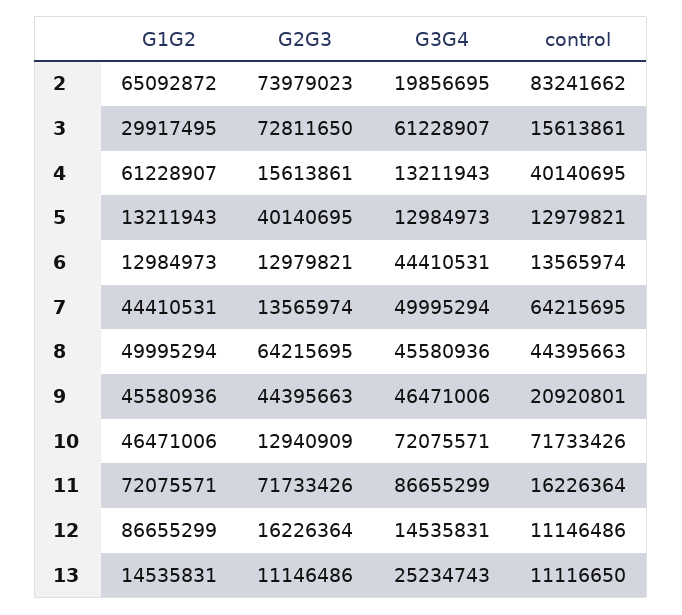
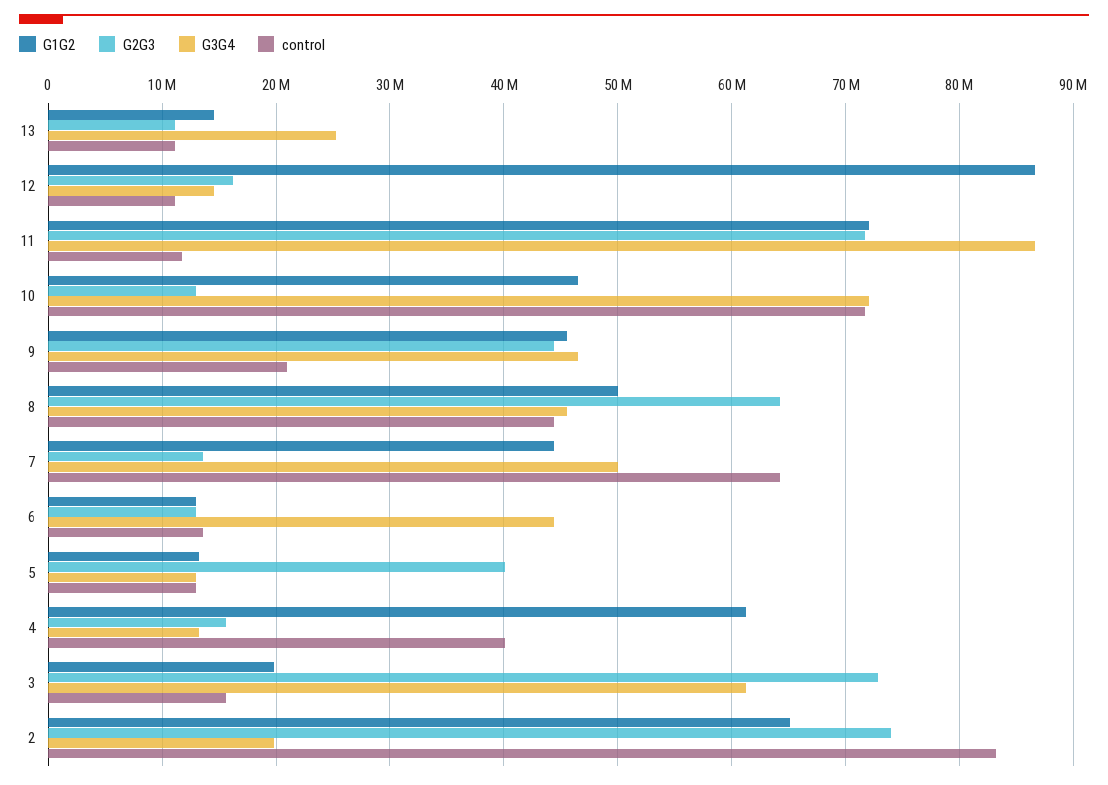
  {
    "G1G2": {
      "2": 65092872,
-     "3": 29917495,
+     "3": 20000000,
      "4": 61228907,
      "5": 13211943,
      "6": 12984973,
      "7": 44410531,
      "8": 49995294,
      "9": 45580936,
      "10": 46471006,
      "11": 72075571,
      "12": 86655299,
      "13": 14535831
    },
    "G2G3": {
      "2": 73979023,
      "3": 72811650,
      "4": 15613861,
      "5": 40140695,
      "6": 12979821,
      "7": 13565974,
      "8": 64215695,
      "9": 44395663,
      "10": 12940909,
      "11": 71733426,
      "12": 16226364,
      "13": 11146486
    },
    "G3G4": {
      "2": 19856695,
      "3": 61228907,
      "4": 13211943,
      "5": 12984973,
      "6": 44410531,
      "7": 49995294,
      "8": 45580936,
      "9": 46471006,
      "10": 72075571,
      "11": 86655299,
      "12": 14535831,
      "13": 25234743
    },
    "control": {
      "2": 83241662,
      "3": 15613861,
      "4": 40140695,
      "5": 12979821,
      "6": 13565974,
      "7": 64215695,
      "8": 44395663,
      "9": 20920801,
      "10": 71733426,
-     "11": 16226364,
+     "11": 12000000,
      "12": 11146486,
      "13": 11116650
    }
  }

